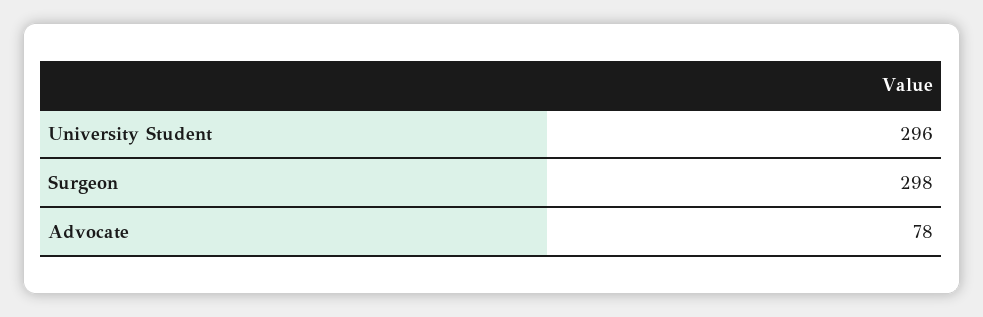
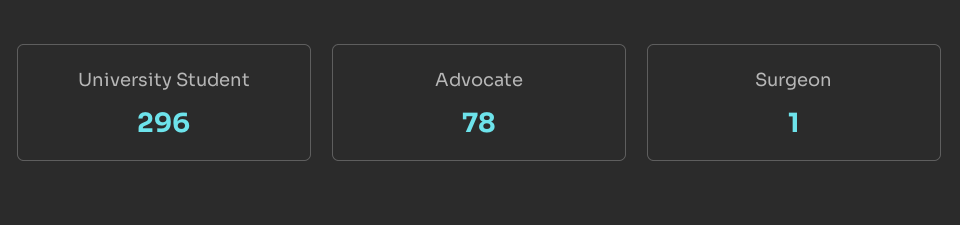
  {
    "University Student": 296,
-   "Surgeon": 298,
+   "Surgeon": 1,
    "Advocate": 78
  }

